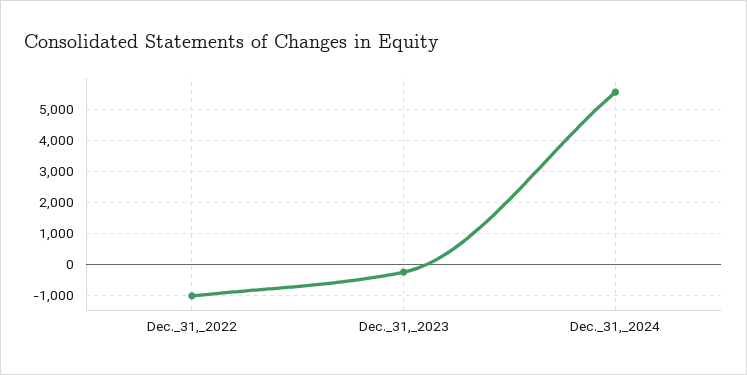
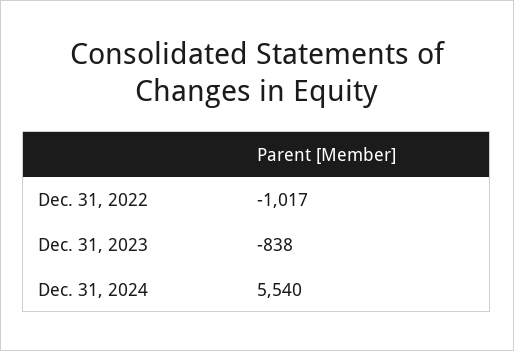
  {
    "Dec._31,_2022": -1017,
-   "Dec._31,_2023": -200,
+   "Dec._31,_2023": -838,
    "Dec._31,_2024": 5540
  }

